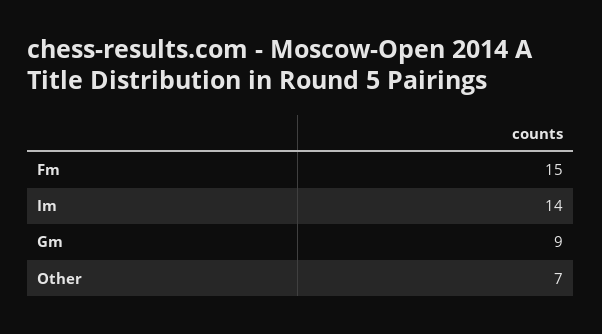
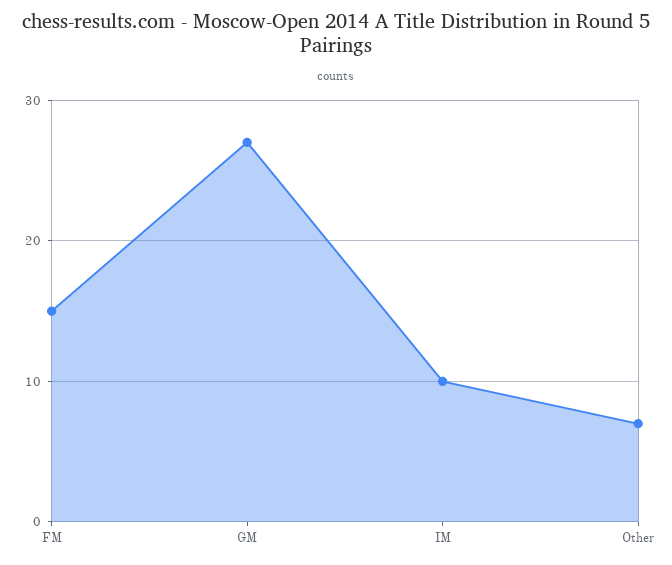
  {
    "Fm": 15,
-   "Im": 14,
+   "Im": 10,
-   "Gm": 9,
+   "Gm": 27,
    "Other": 7
  }

